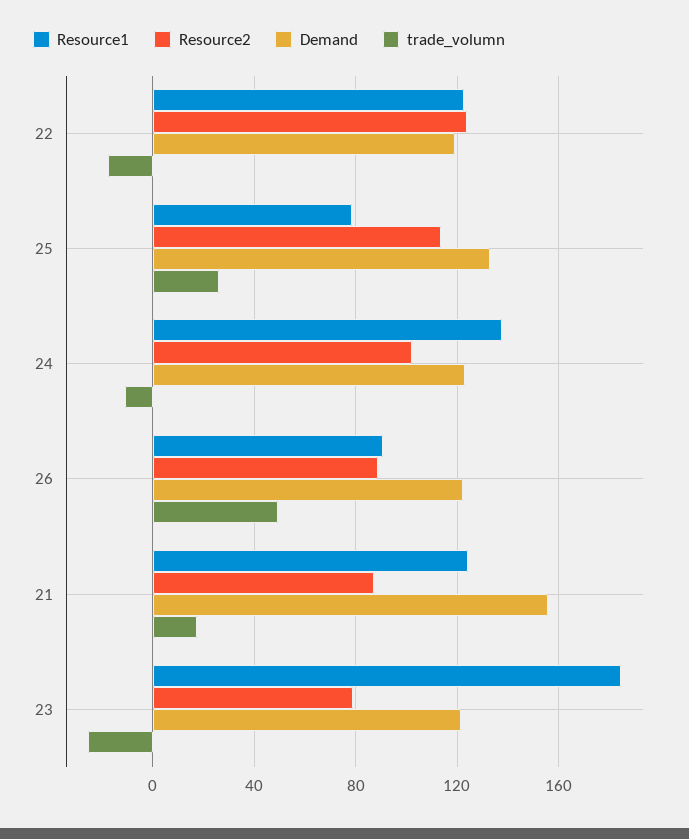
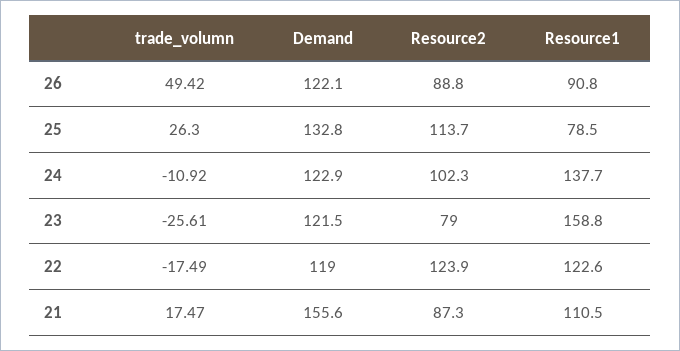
  {
    "Resource1": {
      "22": 122.6,
      "25": 78.5,
      "24": 137.7,
      "26": 90.8,
-     "21": 125,
+     "21": 110.5,
-     "23": 185
+     "23": 158.8
    },
    "Resource2": {
      "22": 123.9,
      "25": 113.7,
      "24": 102.3,
      "26": 88.8,
      "21": 87.3,
      "23": 79
    },
    "Demand": {
      "22": 119,
      "25": 132.8,
      "24": 122.9,
      "26": 122.1,
      "21": 155.6,
      "23": 121.5
    },
    "trade_volumn": {
      "22": -17.49,
      "25": 26.3,
      "24": -10.92,
      "26": 49.42,
      "21": 17.47,
      "23": -25.61
    }
  }

